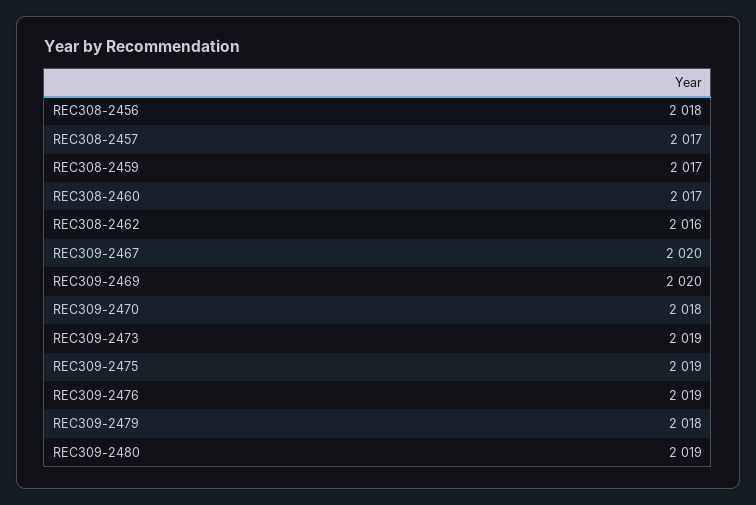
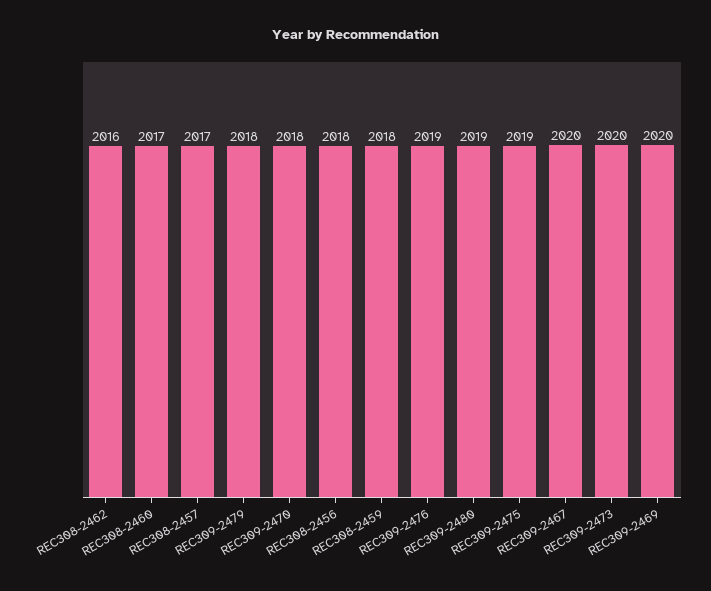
  {
    "REC308-2456": 2018,
    "REC308-2457": 2017,
-   "REC308-2459": 2017,
+   "REC308-2459": 2018,
    "REC308-2460": 2017,
    "REC308-2462": 2016,
    "REC309-2467": 2020,
    "REC309-2469": 2020,
    "REC309-2470": 2018,
-   "REC309-2473": 2019,
+   "REC309-2473": 2020,
    "REC309-2475": 2019,
    "REC309-2476": 2019,
    "REC309-2479": 2018,
    "REC309-2480": 2019
  }

